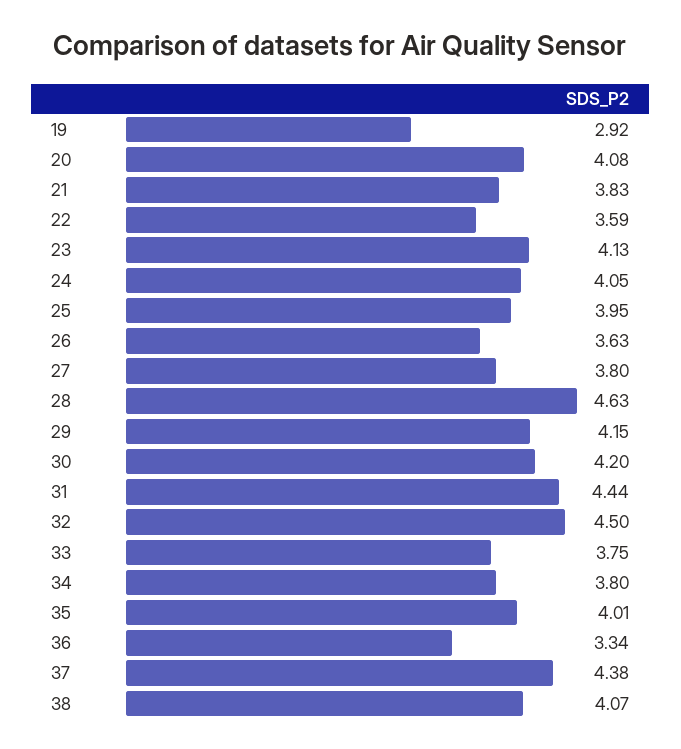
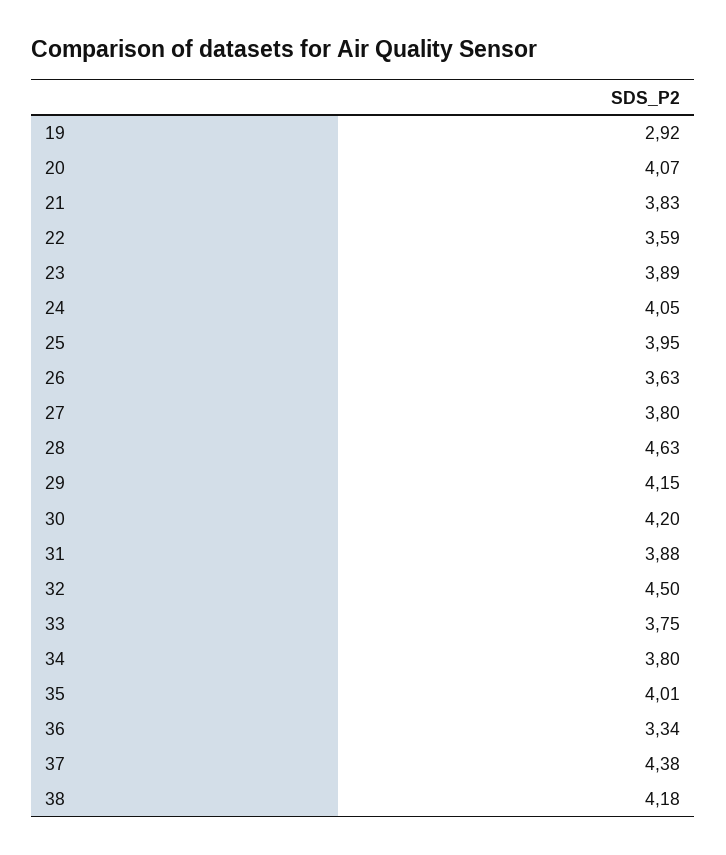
  {
    "19": 2.92,
-   "20": 4.08,
+   "20": 4.07,
    "21": 3.83,
    "22": 3.59,
-   "23": 4.13,
+   "23": 3.89,
    "24": 4.05,
    "25": 3.95,
    "26": 3.63,
    "27": 3.8,
    "28": 4.63,
    "29": 4.15,
    "30": 4.2,
-   "31": 4.44,
+   "31": 3.88,
    "32": 4.5,
    "33": 3.75,
    "34": 3.8,
    "35": 4.01,
    "36": 3.34,
    "37": 4.38,
-   "38": 4.07
+   "38": 4.18
  }

